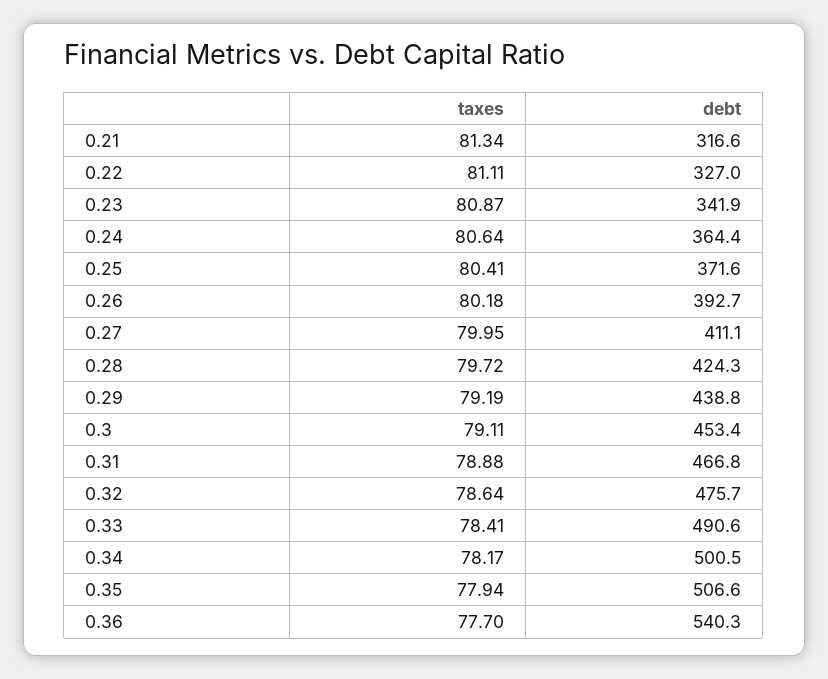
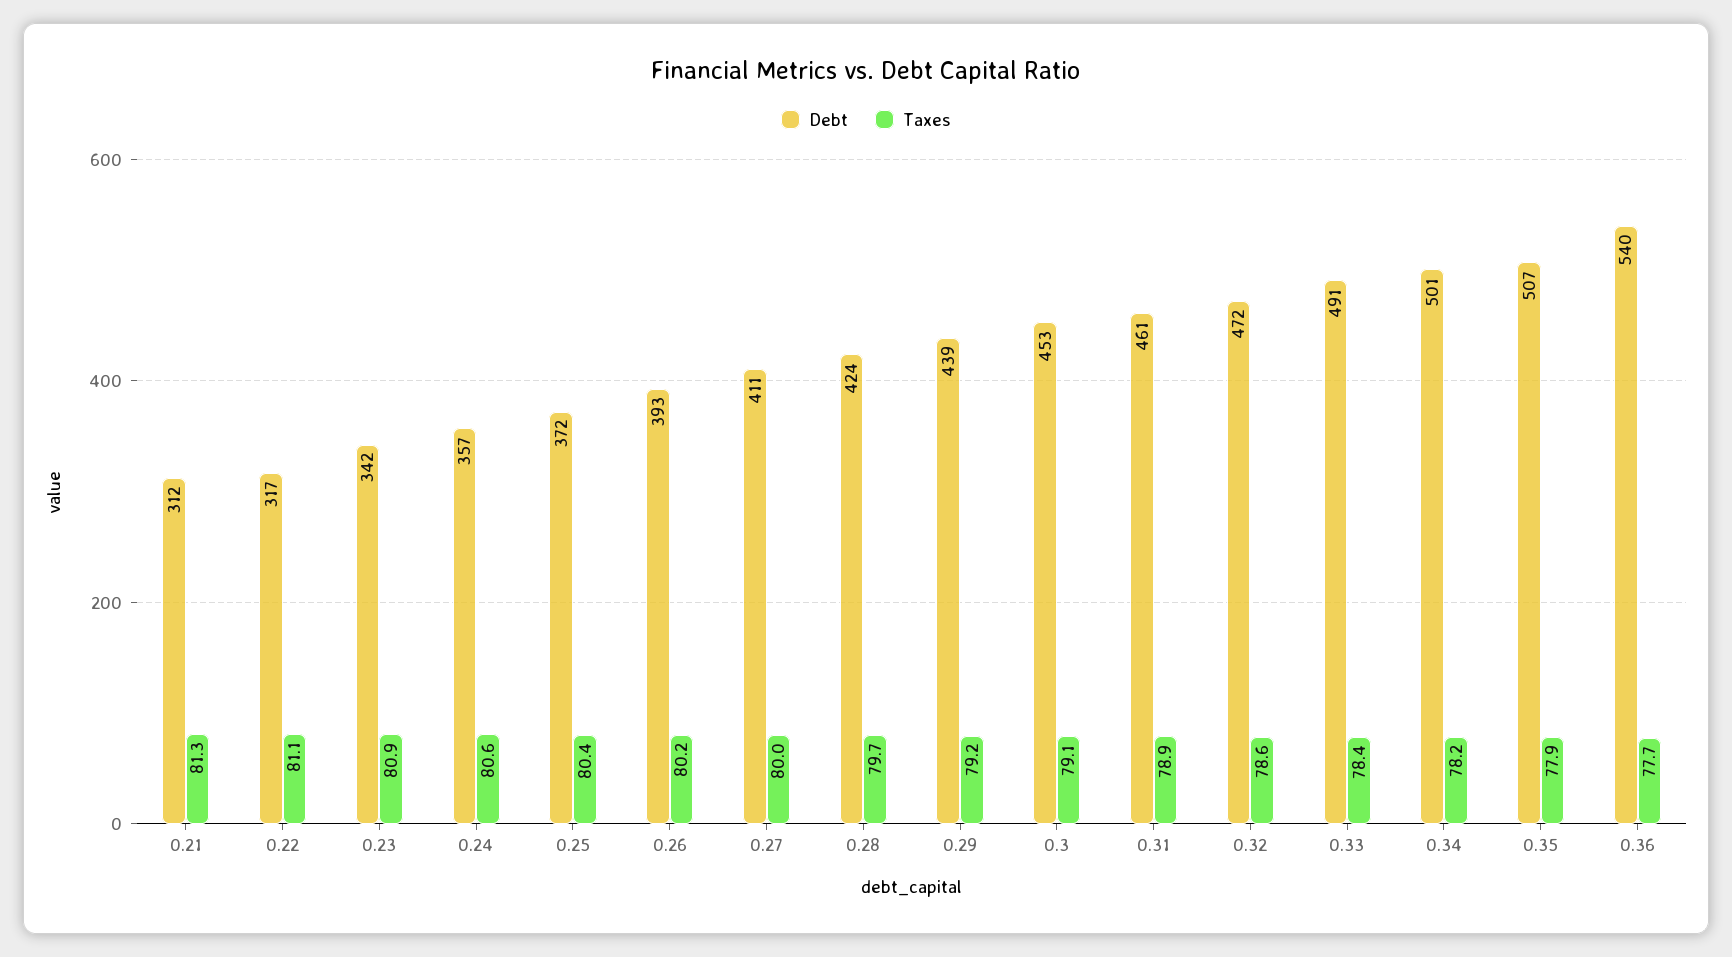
  {
    "taxes": {
      "0.21": 81.34,
      "0.22": 81.11,
      "0.23": 80.87,
      "0.24": 80.64,
      "0.25": 80.41,
      "0.26": 80.18,
      "0.27": 79.95,
      "0.28": 79.72,
      "0.29": 79.19,
      "0.3": 79.11,
      "0.31": 78.88,
      "0.32": 78.64,
      "0.33": 78.41,
      "0.34": 78.17,
      "0.35": 77.94,
      "0.36": 77.7
    },
    "debt": {
-     "0.21": 316.6,
+     "0.21": 312,
-     "0.22": 327,
+     "0.22": 317,
      "0.23": 341.9,
-     "0.24": 364.4,
+     "0.24": 357,
      "0.25": 371.6,
      "0.26": 392.7,
      "0.27": 411.1,
      "0.28": 424.3,
      "0.29": 438.8,
      "0.3": 453.4,
-     "0.31": 466.8,
+     "0.31": 461,
-     "0.32": 475.7,
+     "0.32": 472,
      "0.33": 490.6,
      "0.34": 500.5,
      "0.35": 506.6,
      "0.36": 540.3
    }
  }

